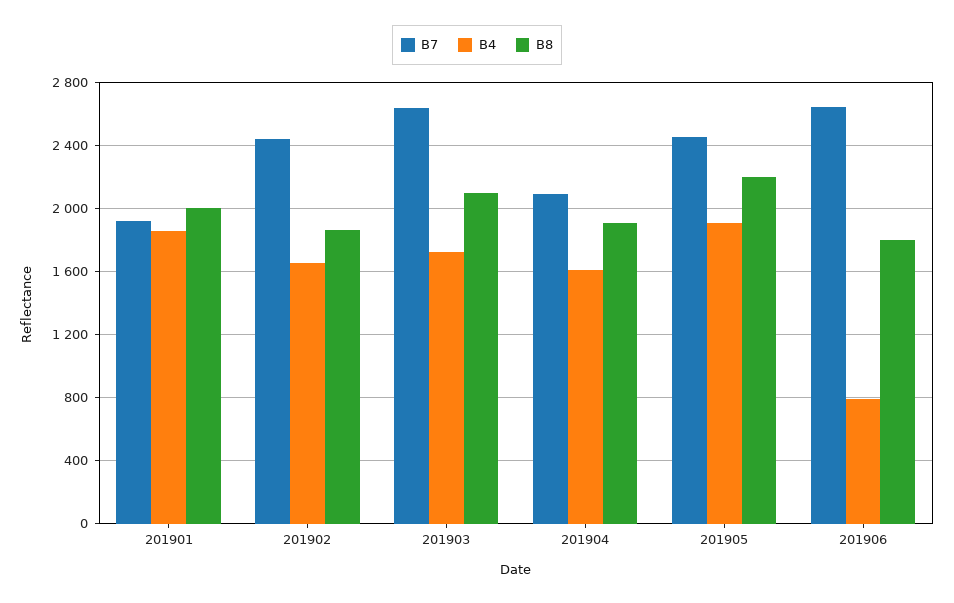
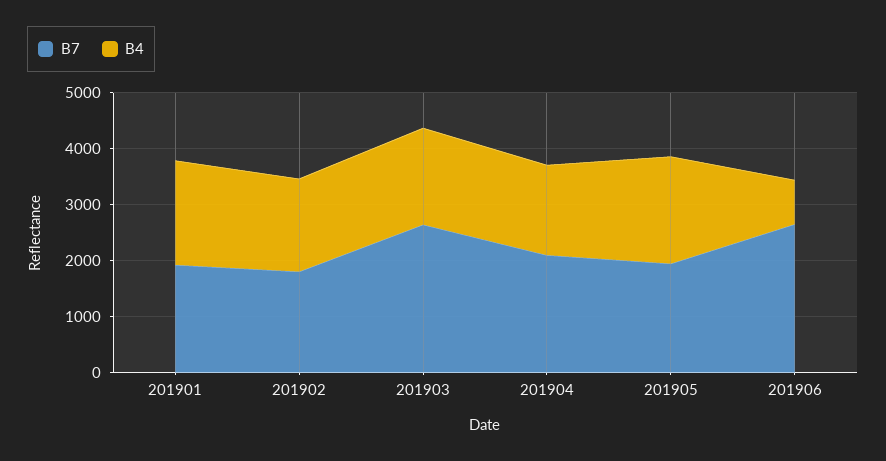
  {
    "B7": {
      "201901": 1900,
-     "201902": 2450,
+     "201902": 1800,
      "201903": 2650,
      "201904": 2100,
-     "201905": 2450,
+     "201905": 2000,
      "201906": 2650
    },
    "B4": {
      "201901": 1850,
      "201902": 1650,
      "201903": 1700,
      "201904": 1600,
      "201905": 1900,
      "201906": 800
-   },
+   }
-   "B8": {
-     "201901": 2000,
-     "201902": 1850,
-     "201903": 2100,
-     "201904": 1900,
-     "201905": 2200,
-     "201906": 1800
-   }
  }

